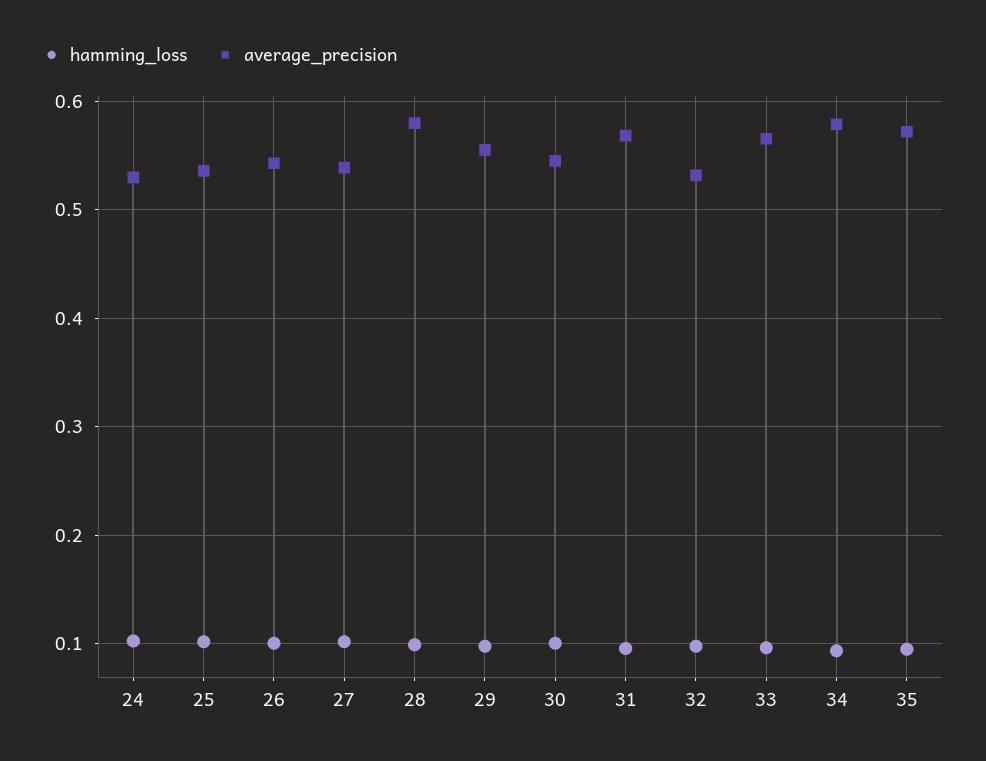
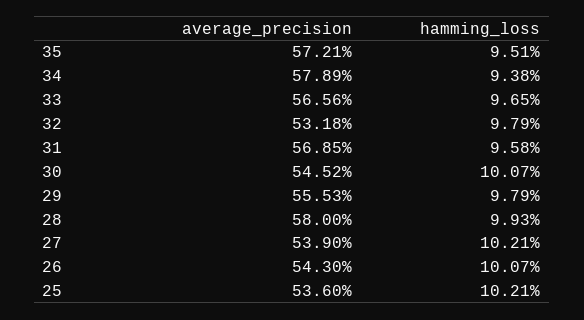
  {
    "hamming_loss": {
-     "24": 0.1,
      "25": 0.1021,
      "26": 0.1007,
      "27": 0.1021,
      "28": 0.0993,
      "29": 0.0979,
      "30": 0.1007,
      "31": 0.0958,
      "32": 0.0979,
      "33": 0.0965,
      "34": 0.0938,
      "35": 0.0951
    },
    "average_precision": {
-     "24": 0.53,
      "25": 0.536,
      "26": 0.543,
      "27": 0.539,
      "28": 0.58,
      "29": 0.5553,
      "30": 0.5452,
      "31": 0.5685,
      "32": 0.5318,
      "33": 0.5656,
      "34": 0.5789,
      "35": 0.5721
    }
  }

